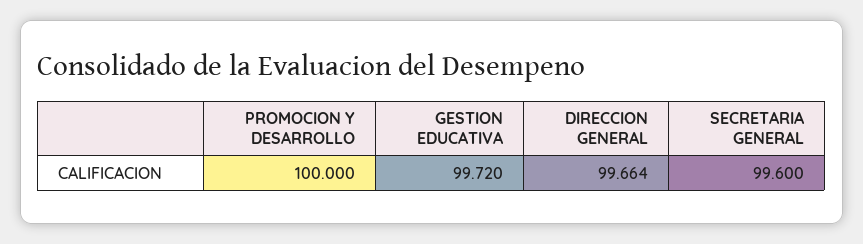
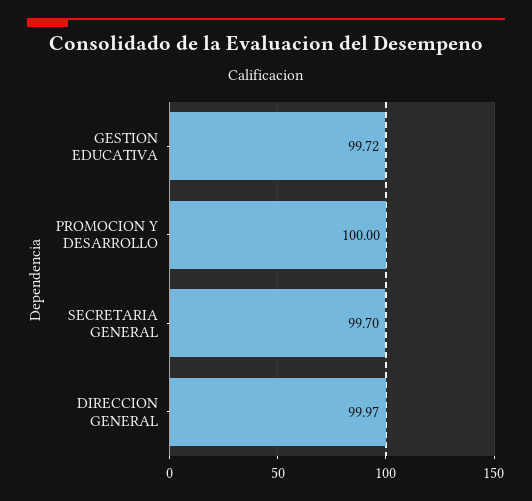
  {
    "PROMOCION Y DESARROLLO": 100,
    "GESTION EDUCATIVA": 99.72,
-   "DIRECCION GENERAL": 99.664,
+   "DIRECCION GENERAL": 99.97,
-   "SECRETARIA GENERAL": 99.6
+   "SECRETARIA GENERAL": 99.7
  }

